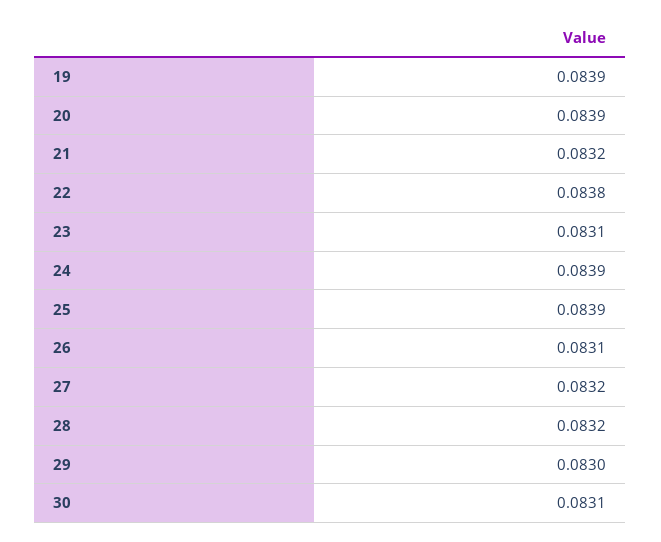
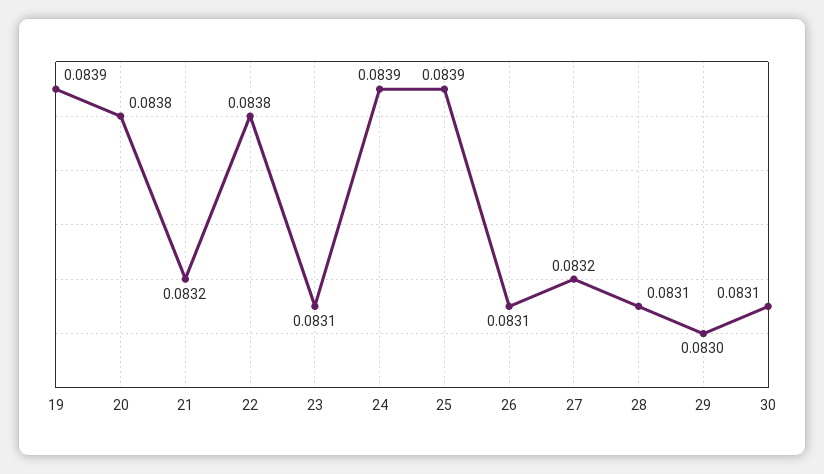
  {
    "19": 0.0839,
-   "20": 0.0839,
+   "20": 0.0838,
    "21": 0.0832,
    "22": 0.0838,
    "23": 0.0831,
    "24": 0.0839,
    "25": 0.0839,
    "26": 0.0831,
    "27": 0.0832,
-   "28": 0.0832,
+   "28": 0.0831,
    "29": 0.083,
    "30": 0.0831
  }

